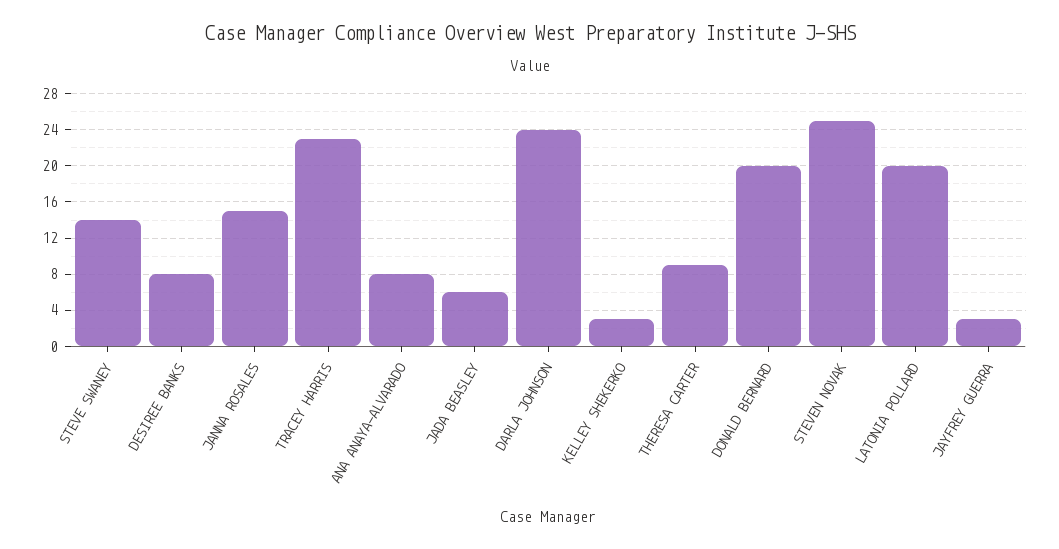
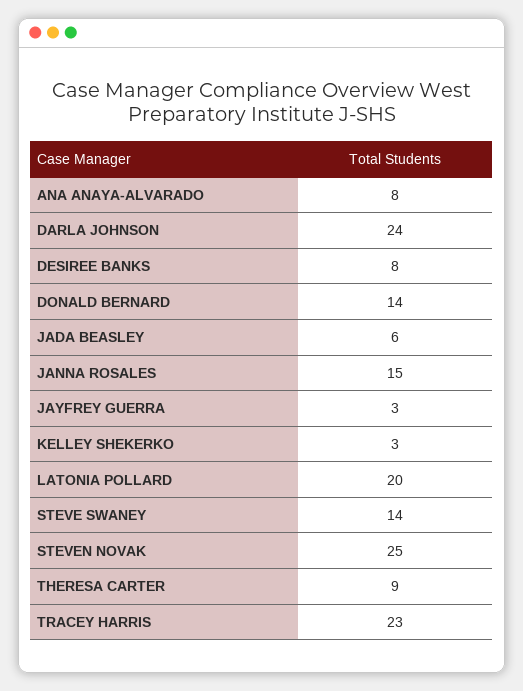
  {
    "STEVE SWANEY": 14,
    "DESIREE BANKS": 8,
    "JANNA ROSALES": 15,
    "TRACEY HARRIS": 23,
    "ANA ANAYA-ALVARADO": 8,
    "JADA BEASLEY": 6,
    "DARLA JOHNSON": 24,
    "KELLEY SHEKERKO": 3,
    "THERESA CARTER": 9,
-   "DONALD BERNARD": 20,
+   "DONALD BERNARD": 14,
    "STEVEN NOVAK": 25,
    "LATONIA POLLARD": 20,
    "JAYFREY GUERRA": 3
  }

